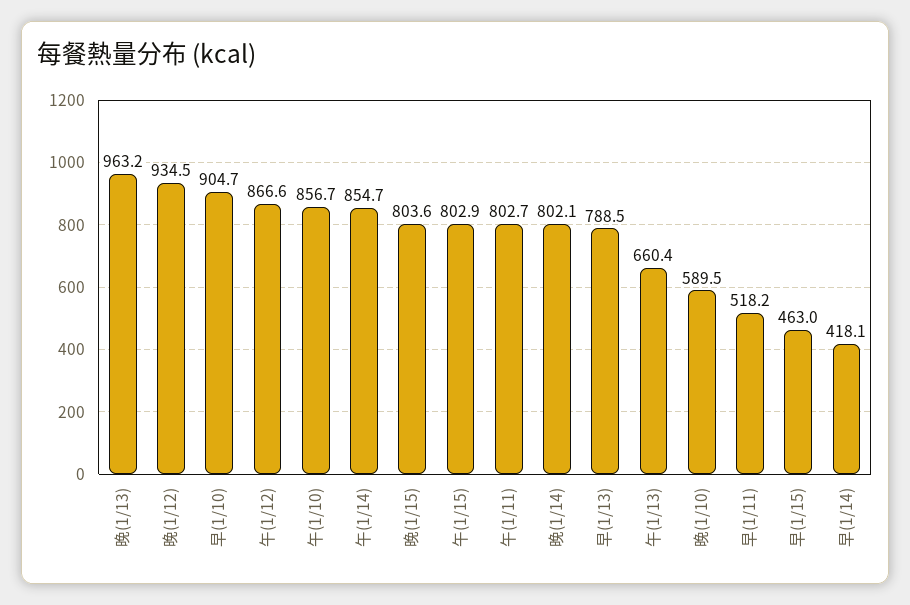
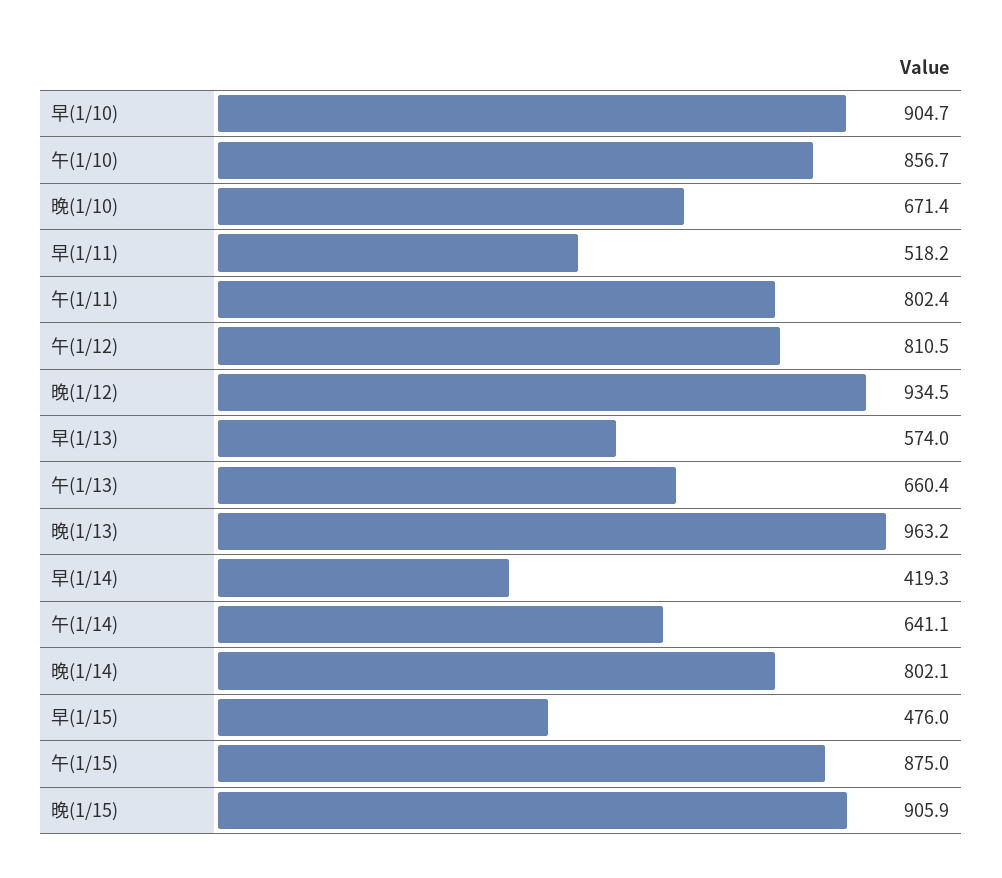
  {
    "晚(1/13)": 963.2,
    "晚(1/12)": 934.5,
    "早(1/10)": 904.7,
-   "午(1/12)": 866.6,
+   "午(1/12)": 810.5,
    "午(1/10)": 856.7,
-   "午(1/14)": 854.7,
+   "午(1/14)": 641.1,
-   "晚(1/15)": 803.6,
+   "晚(1/15)": 905.9,
-   "午(1/15)": 802.9,
+   "午(1/15)": 875,
-   "午(1/11)": 802.7,
+   "午(1/11)": 802.4,
    "晚(1/14)": 802.1,
-   "早(1/13)": 788.5,
+   "早(1/13)": 574,
    "午(1/13)": 660.4,
-   "晚(1/10)": 589.5,
+   "晚(1/10)": 671.4,
    "早(1/11)": 518.2,
-   "早(1/15)": 463,
+   "早(1/15)": 476,
-   "早(1/14)": 418.1
+   "早(1/14)": 419.3
  }

